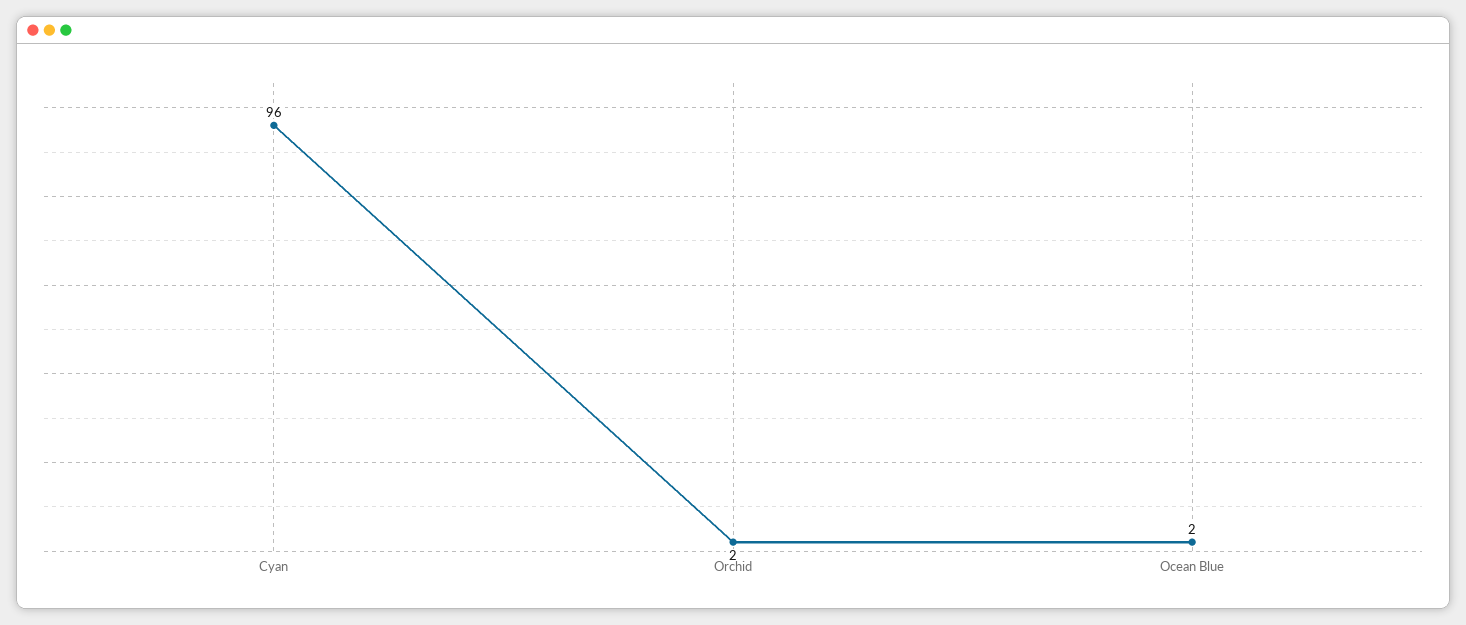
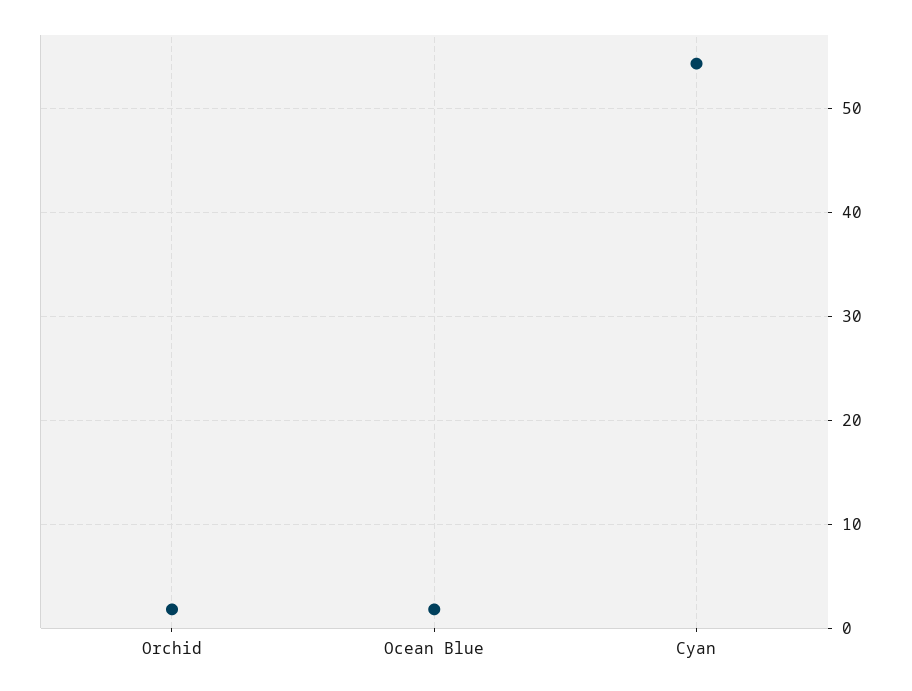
  {
-   "Cyan": 96,
+   "Cyan": 54,
    "Orchid": 2,
    "Ocean Blue": 2
  }

